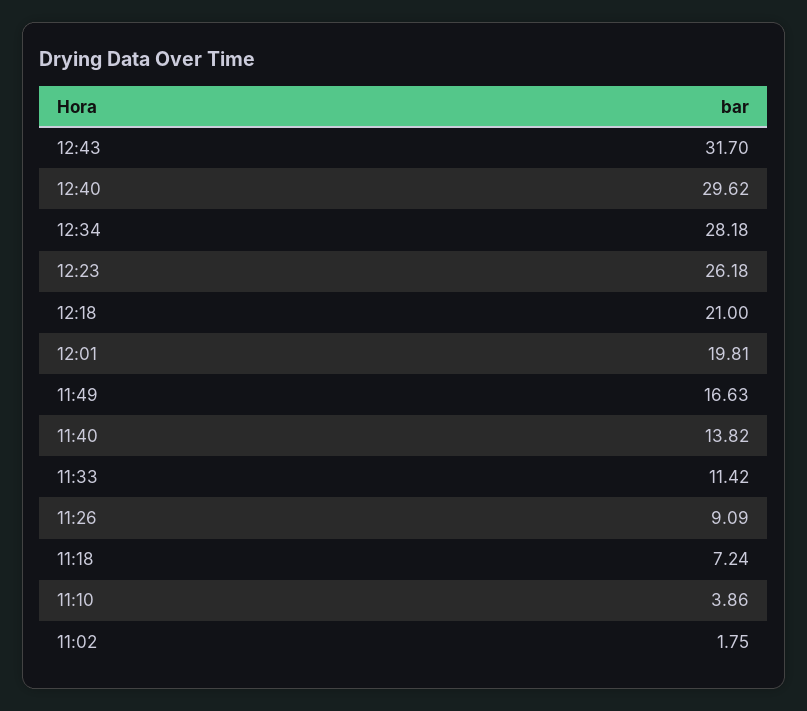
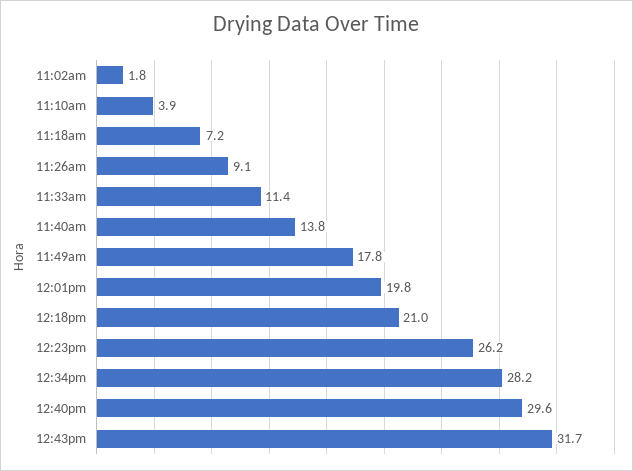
  {
    "12:43": 31.7,
    "12:40": 29.62,
    "12:34": 28.18,
    "12:23": 26.18,
    "12:18": 21,
    "12:01": 19.81,
-   "11:49": 16.63,
+   "11:49": 17.8,
    "11:40": 13.82,
    "11:33": 11.42,
    "11:26": 9.09,
    "11:18": 7.24,
    "11:10": 3.86,
    "11:02": 1.75
  }

